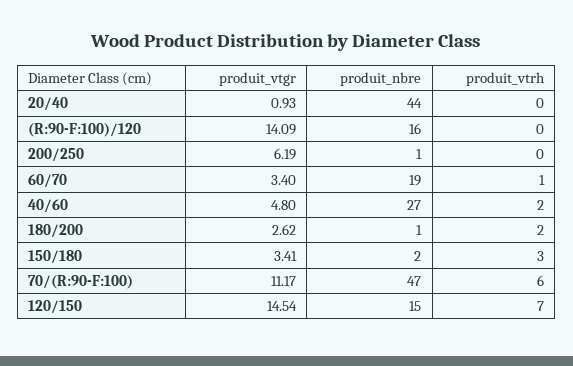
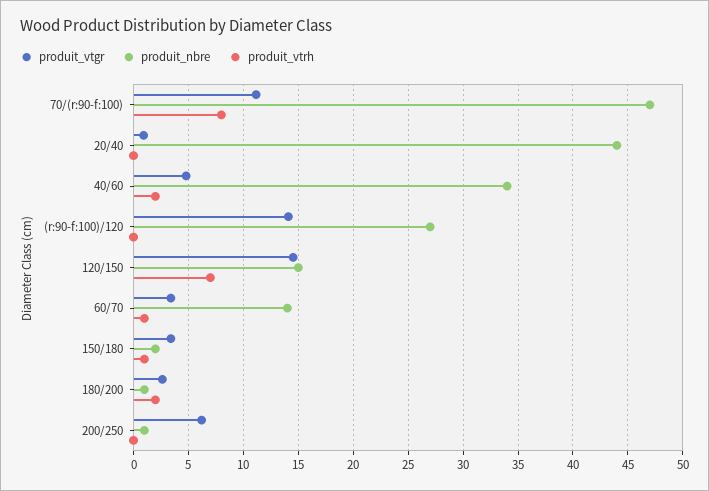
  {
    "produit_vtgr": {
      "20/40": 0.93,
      "(R:90-F:100)/120": 14.09,
      "200/250": 6.19,
      "60/70": 3.4,
      "40/60": 4.8,
      "180/200": 2.62,
      "150/180": 3.41,
      "70/(R:90-F:100)": 11.17,
      "120/150": 14.54
    },
    "produit_nbre": {
      "20/40": 44,
-     "(R:90-F:100)/120": 16,
+     "(R:90-F:100)/120": 27,
      "200/250": 1,
-     "60/70": 19,
+     "60/70": 14,
-     "40/60": 27,
+     "40/60": 34,
      "180/200": 1,
      "150/180": 2,
      "70/(R:90-F:100)": 47,
      "120/150": 15
    },
    "produit_vtrh": {
      "20/40": 0,
      "(R:90-F:100)/120": 0,
      "200/250": 0,
      "60/70": 1,
      "40/60": 2,
      "180/200": 2,
-     "150/180": 3,
+     "150/180": 1,
-     "70/(R:90-F:100)": 6,
+     "70/(R:90-F:100)": 8,
      "120/150": 7
    }
  }

